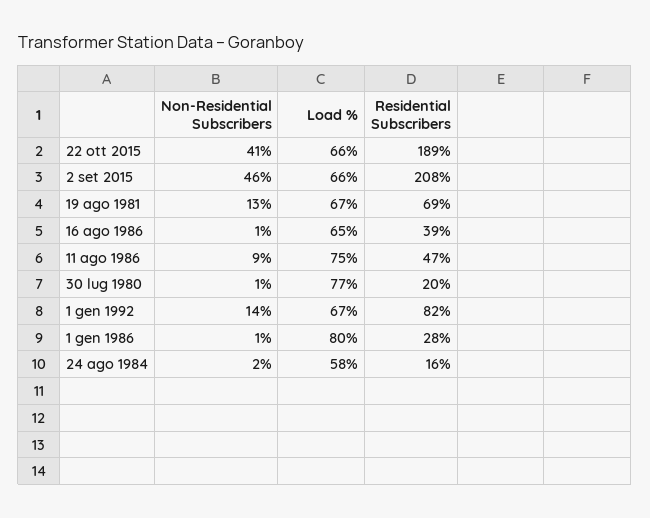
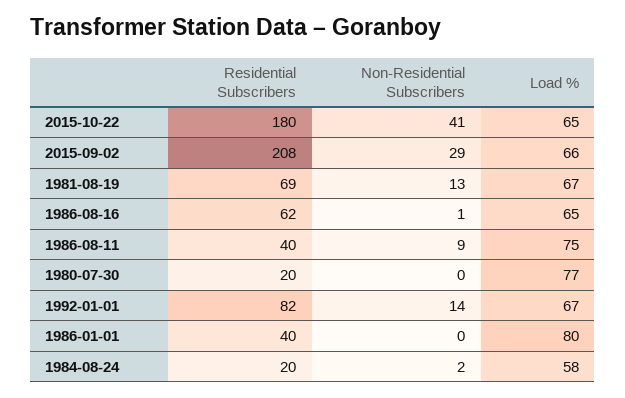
  {
    "Non-Residential Subscribers": {
      "22 ott 2015": 41,
-     "2 set 2015": 46,
+     "2 set 2015": 29,
      "19 ago 1981": 13,
      "16 ago 1986": 1,
      "11 ago 1986": 9,
-     "30 lug 1980": 1,
+     "30 lug 1980": 0,
      "1 gen 1992": 14,
-     "1 gen 1986": 1,
+     "1 gen 1986": 0,
      "24 ago 1984": 2
    },
    "Load %": {
-     "22 ott 2015": 66,
+     "22 ott 2015": 65,
      "2 set 2015": 66,
      "19 ago 1981": 67,
      "16 ago 1986": 65,
      "11 ago 1986": 75,
      "30 lug 1980": 77,
      "1 gen 1992": 67,
      "1 gen 1986": 80,
      "24 ago 1984": 58
    },
    "Residential Subscribers": {
-     "22 ott 2015": 189,
+     "22 ott 2015": 180,
      "2 set 2015": 208,
      "19 ago 1981": 69,
-     "16 ago 1986": 39,
+     "16 ago 1986": 62,
-     "11 ago 1986": 47,
+     "11 ago 1986": 40,
      "30 lug 1980": 20,
      "1 gen 1992": 82,
-     "1 gen 1986": 28,
+     "1 gen 1986": 40,
-     "24 ago 1984": 16
+     "24 ago 1984": 20
    }
  }

